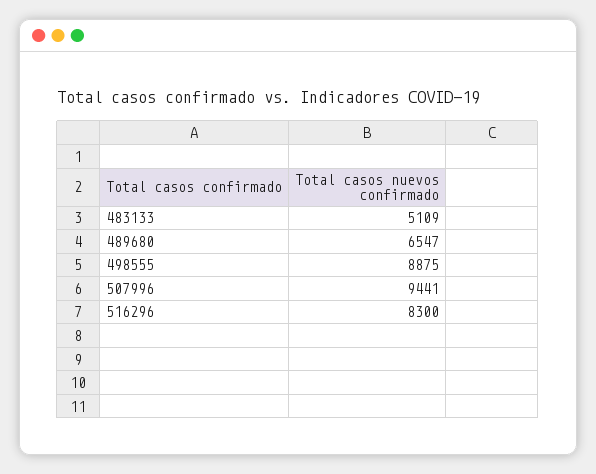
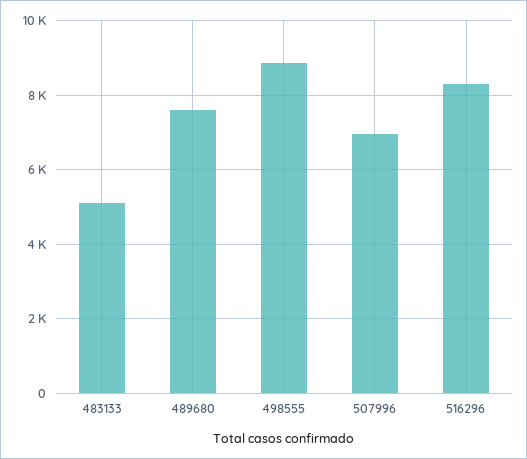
  {
    "483133": 5109,
-   "489680": 6547,
+   "489680": 7600,
    "498555": 8875,
-   "507996": 9441,
+   "507996": 7000,
    "516296": 8300
  }

